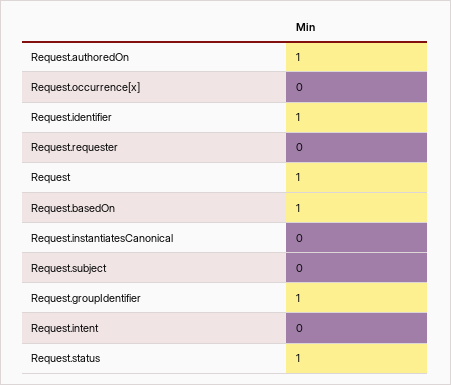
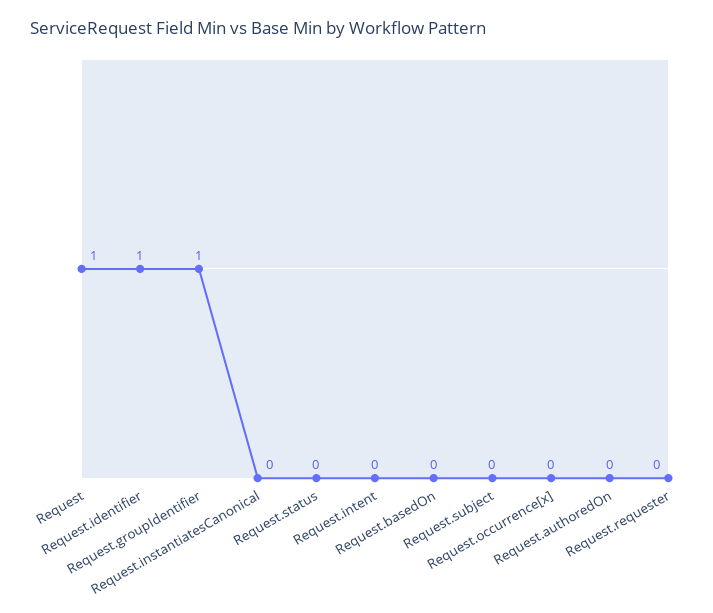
  {
-   "Request.authoredOn": 1,
+   "Request.authoredOn": 0,
    "Request.occurrence[x]": 0,
    "Request.identifier": 1,
    "Request.requester": 0,
    "Request": 1,
-   "Request.basedOn": 1,
+   "Request.basedOn": 0,
    "Request.instantiatesCanonical": 0,
    "Request.subject": 0,
    "Request.groupIdentifier": 1,
    "Request.intent": 0,
-   "Request.status": 1
+   "Request.status": 0
  }

